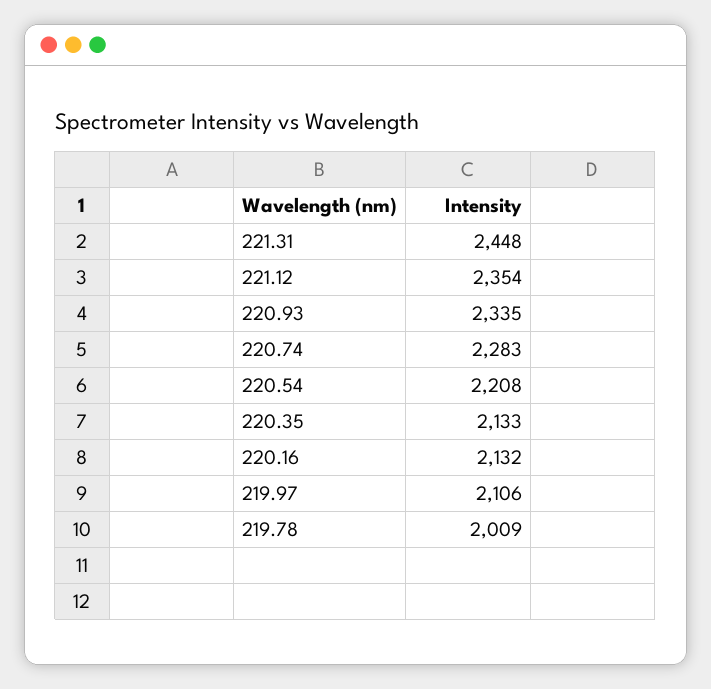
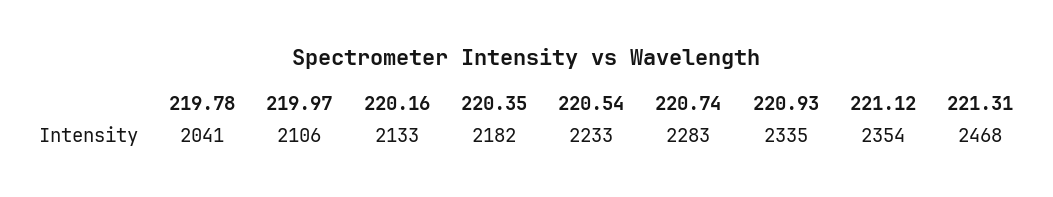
  {
-   "221.31": 2448,
+   "221.31": 2468,
    "221.12": 2354,
    "220.93": 2335,
    "220.74": 2283,
-   "220.54": 2208,
+   "220.54": 2233,
-   "220.35": 2133,
+   "220.35": 2182,
-   "220.16": 2132,
+   "220.16": 2133,
    "219.97": 2106,
-   "219.78": 2009
+   "219.78": 2041
  }

